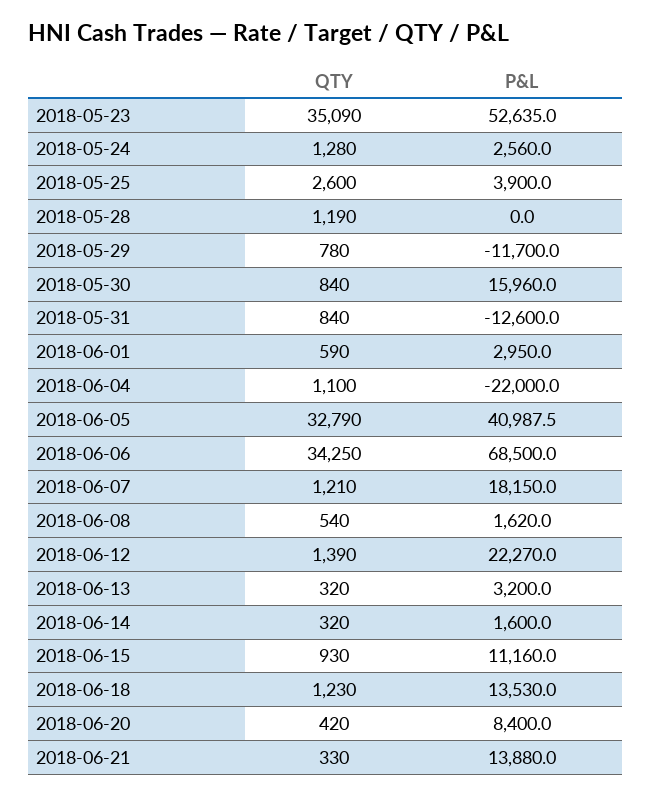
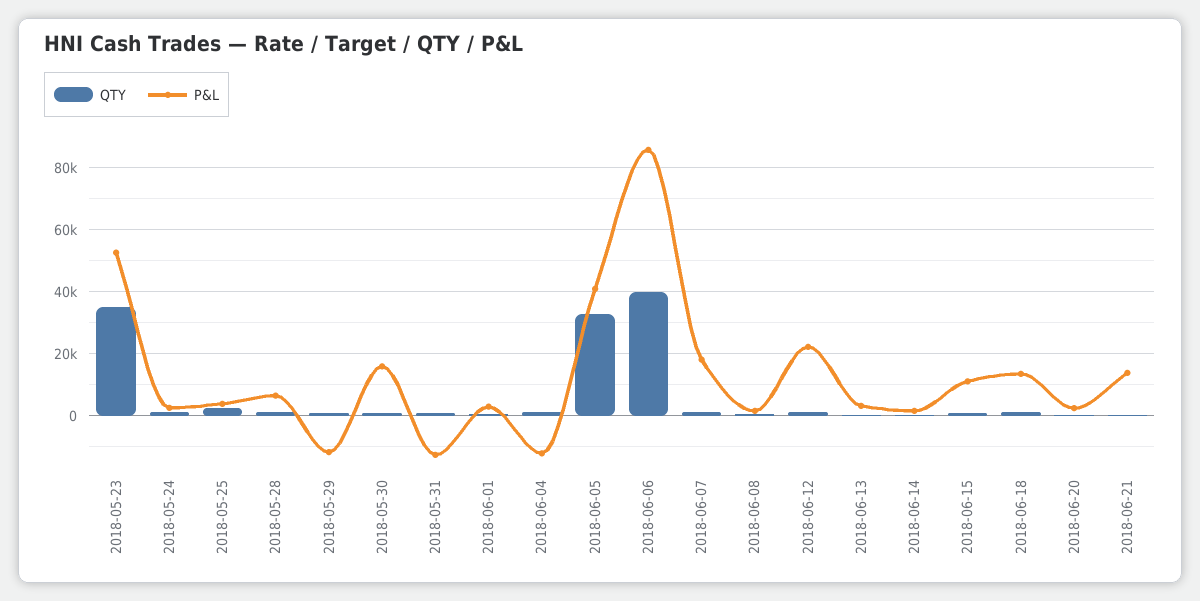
  {
    "QTY": {
      "2018-05-23": 35090,
      "2018-05-24": 1280,
      "2018-05-25": 2600,
      "2018-05-28": 1190,
      "2018-05-29": 780,
      "2018-05-30": 840,
      "2018-05-31": 840,
      "2018-06-01": 590,
      "2018-06-04": 1100,
      "2018-06-05": 32790,
-     "2018-06-06": 34250,
+     "2018-06-06": 40000,
      "2018-06-07": 1210,
      "2018-06-08": 540,
      "2018-06-12": 1390,
      "2018-06-13": 320,
      "2018-06-14": 320,
      "2018-06-15": 930,
      "2018-06-18": 1230,
      "2018-06-20": 420,
      "2018-06-21": 330
    },
    "P&L": {
      "2018-05-23": 52635,
      "2018-05-24": 2560,
      "2018-05-25": 3900,
-     "2018-05-28": 0,
+     "2018-05-28": 6000,
      "2018-05-29": -11700,
      "2018-05-30": 15960,
      "2018-05-31": -12600,
      "2018-06-01": 2950,
-     "2018-06-04": -22000,
+     "2018-06-04": -12000,
      "2018-06-05": 40987.5,
-     "2018-06-06": 68500,
+     "2018-06-06": 86000,
      "2018-06-07": 18150,
      "2018-06-08": 1620,
      "2018-06-12": 22270,
      "2018-06-13": 3200,
      "2018-06-14": 1600,
      "2018-06-15": 11160,
      "2018-06-18": 13530,
-     "2018-06-20": 8400,
+     "2018-06-20": 2000,
      "2018-06-21": 13880
    }
  }

